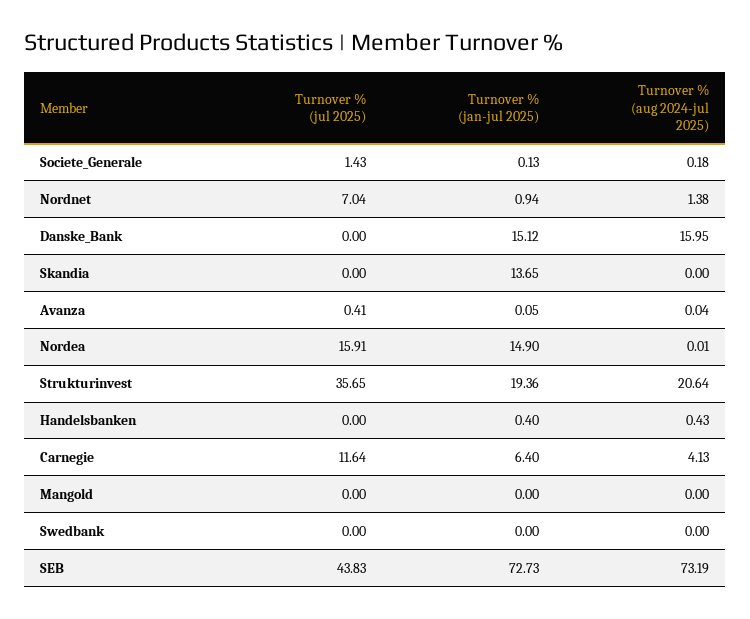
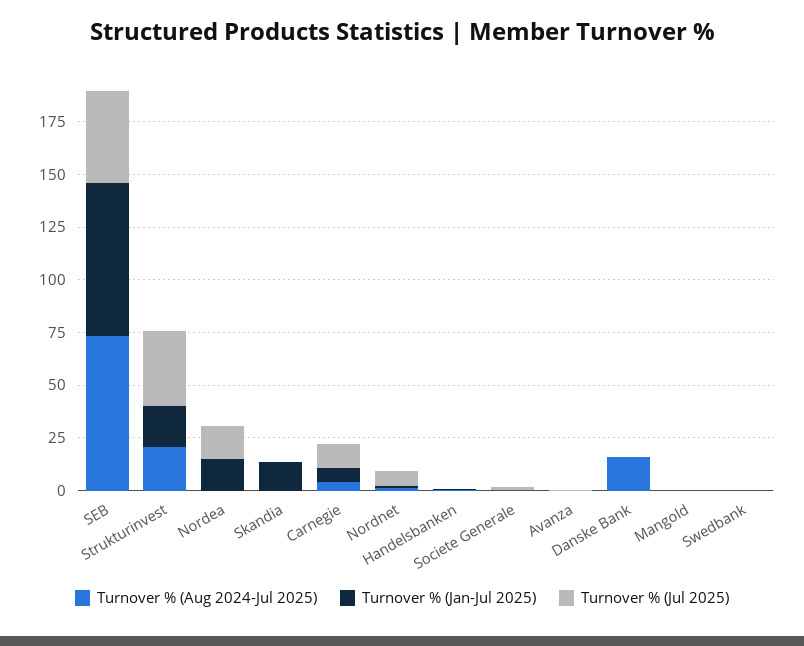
  {
    "Turnover % (jul 2025)": {
      "Societe_Generale": 1.43,
      "Nordnet": 7.04,
      "Danske_Bank": 0,
      "Skandia": 0,
      "Avanza": 0.41,
      "Nordea": 15.91,
      "Strukturinvest": 35.65,
      "Handelsbanken": 0,
      "Carnegie": 11.64,
      "Mangold": 0,
      "Swedbank": 0,
      "SEB": 43.83
    },
    "Turnover % (jan-jul 2025)": {
      "Societe_Generale": 0.13,
      "Nordnet": 0.94,
-     "Danske_Bank": 15.12,
+     "Danske_Bank": 0,
      "Skandia": 13.65,
      "Avanza": 0.05,
      "Nordea": 14.9,
      "Strukturinvest": 19.36,
      "Handelsbanken": 0.4,
      "Carnegie": 6.4,
      "Mangold": 0,
      "Swedbank": 0,
      "SEB": 72.73
    },
    "Turnover % (aug 2024-jul 2025)": {
      "Societe_Generale": 0.18,
      "Nordnet": 1.38,
      "Danske_Bank": 15.95,
      "Skandia": 0,
      "Avanza": 0.04,
      "Nordea": 0.01,
      "Strukturinvest": 20.64,
      "Handelsbanken": 0.43,
      "Carnegie": 4.13,
      "Mangold": 0,
      "Swedbank": 0,
      "SEB": 73.19
    }
  }

